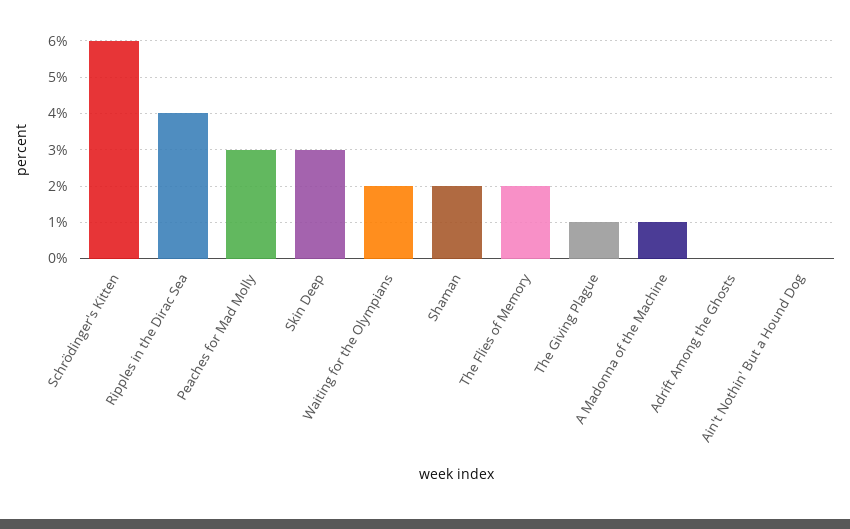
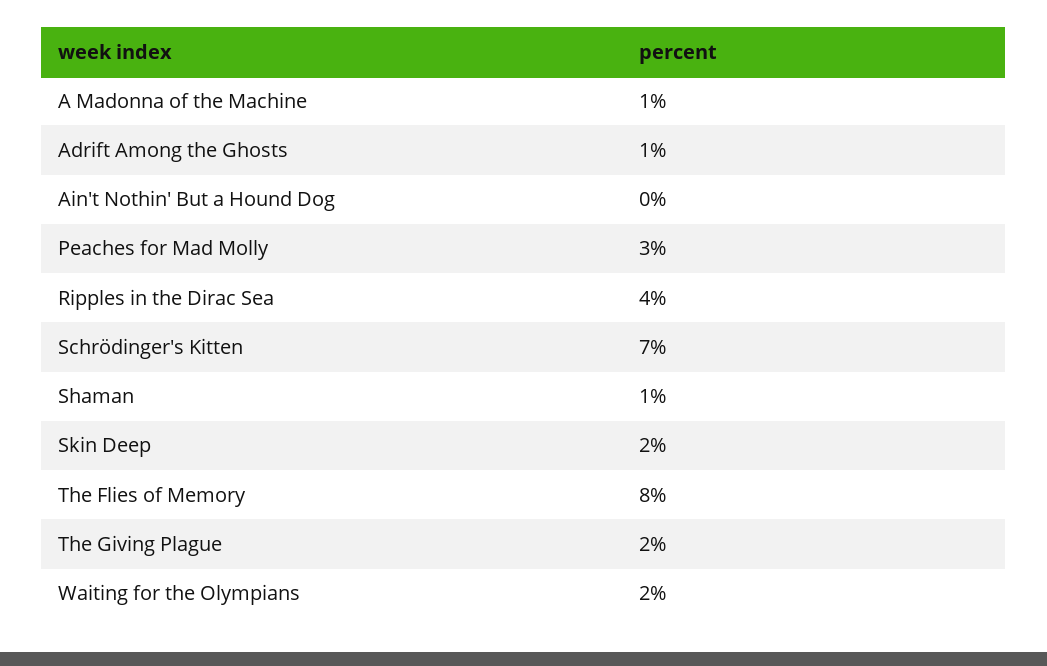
  {
-   "Schrödinger's Kitten": 6,
+   "Schrödinger's Kitten": 7,
    "Ripples in the Dirac Sea": 4,
    "Peaches for Mad Molly": 3,
-   "Skin Deep": 3,
+   "Skin Deep": 2,
    "Waiting for the Olympians": 2,
-   "Shaman": 2,
+   "Shaman": 1,
-   "The Flies of Memory": 2,
+   "The Flies of Memory": 8,
-   "The Giving Plague": 1,
+   "The Giving Plague": 2,
    "A Madonna of the Machine": 1,
-   "Adrift Among the Ghosts": 0,
+   "Adrift Among the Ghosts": 1,
    "Ain't Nothin' But a Hound Dog": 0
  }

